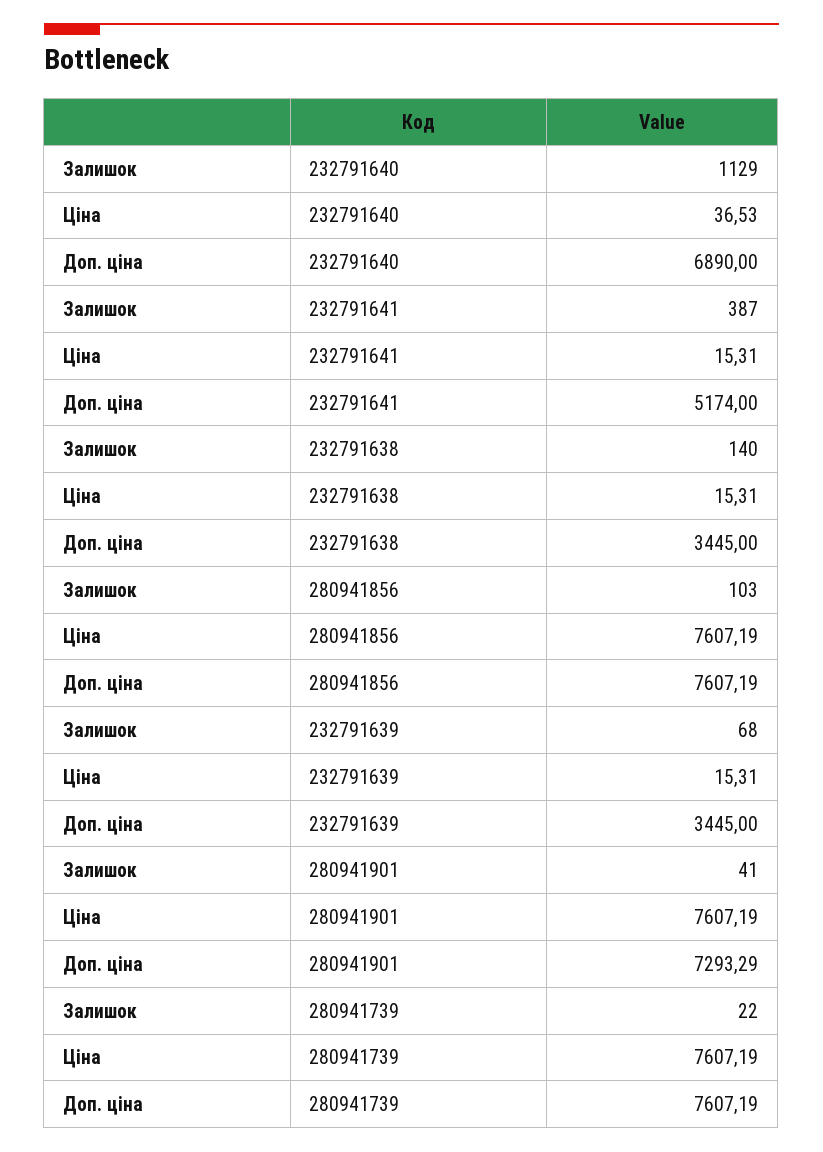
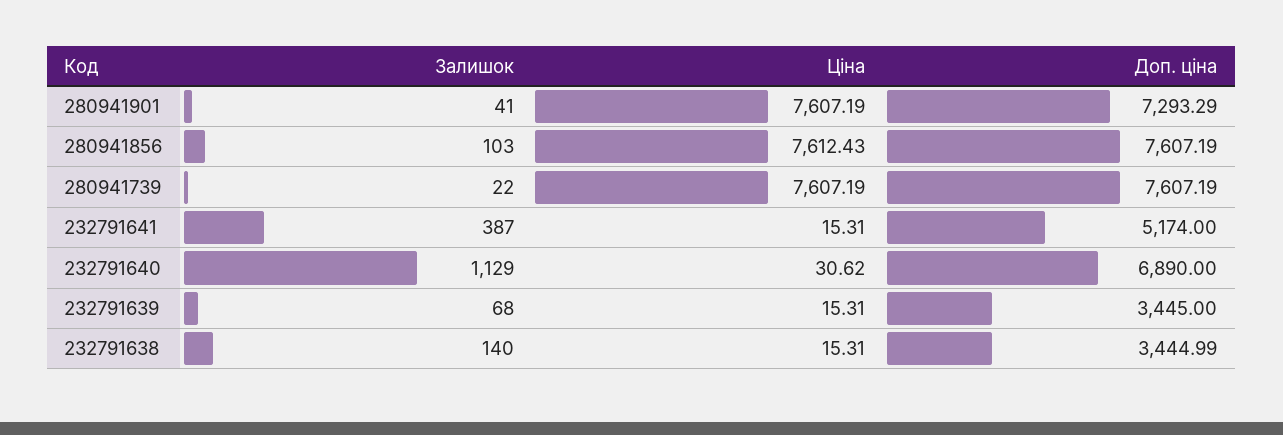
  {
    "Залишок": {
      "232791640": 1129,
      "232791641": 387,
      "232791638": 140,
      "280941856": 103,
      "232791639": 68,
      "280941901": 41,
      "280941739": 22
    },
    "Ціна": {
-     "232791640": 36.53,
+     "232791640": 30.62,
      "232791641": 15.31,
      "232791638": 15.31,
-     "280941856": 7607.19,
+     "280941856": 7612.43,
      "232791639": 15.31,
      "280941901": 7607.19,
      "280941739": 7607.19
    },
    "Доп. ціна": {
      "232791640": 6890,
      "232791641": 5174,
-     "232791638": 3445,
+     "232791638": 3444.99,
      "280941856": 7607.19,
      "232791639": 3445,
      "280941901": 7293.29,
      "280941739": 7607.19
    }
  }

